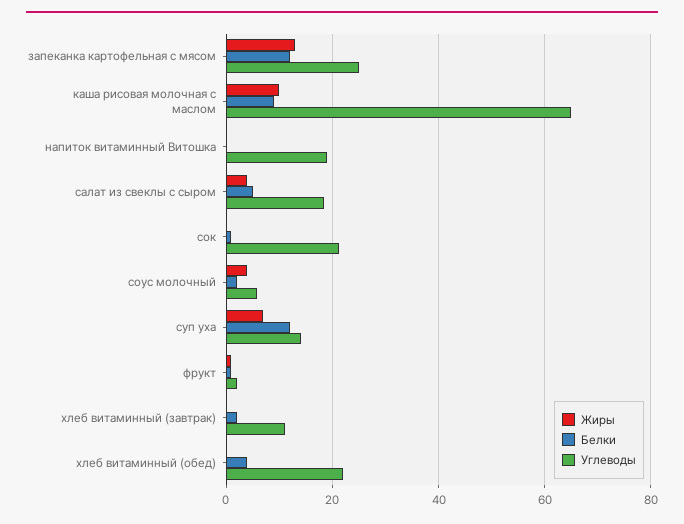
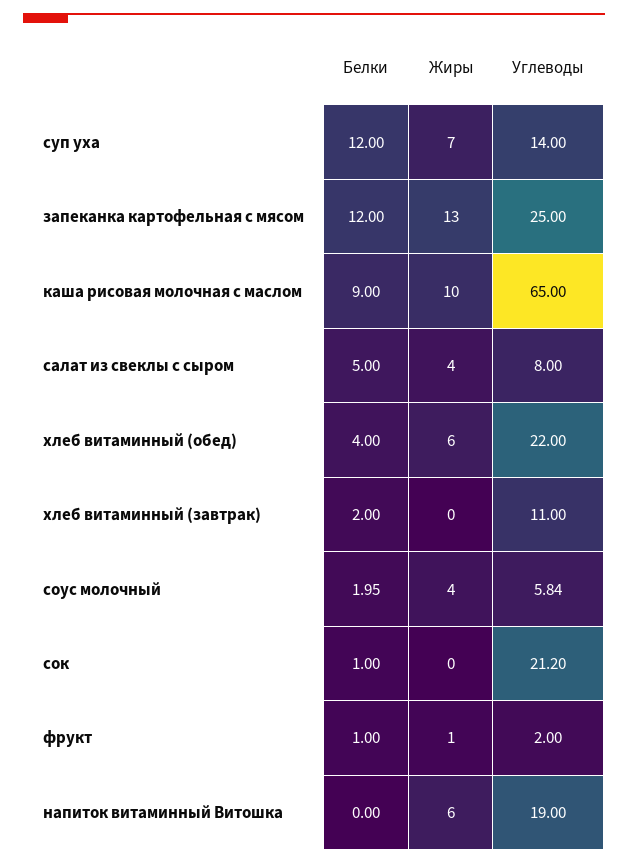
  {
    "Жиры": {
      "запеканка картофельная с мясом": 13,
      "каша рисовая молочная с маслом": 10,
-     "напиток витаминный Витошка": 0,
+     "напиток витаминный Витошка": 6,
      "салат из свеклы с сыром": 4,
      "сок": 0,
      "соус молочный": 4,
      "суп уха": 7,
      "фрукт": 1,
      "хлеб витаминный (завтрак)": 0,
-     "хлеб витаминный (обед)": 0
+     "хлеб витаминный (обед)": 6
    },
    "Белки": {
      "запеканка картофельная с мясом": 12,
      "каша рисовая молочная с маслом": 9,
      "напиток витаминный Витошка": 0,
      "салат из свеклы с сыром": 5,
      "сок": 1,
      "соус молочный": 1.95,
      "суп уха": 12,
      "фрукт": 1,
      "хлеб витаминный (завтрак)": 2,
      "хлеб витаминный (обед)": 4
    },
    "Углеводы": {
      "запеканка картофельная с мясом": 25,
      "каша рисовая молочная с маслом": 65,
      "напиток витаминный Витошка": 19,
-     "салат из свеклы с сыром": 18,
+     "салат из свеклы с сыром": 8,
      "сок": 21.2,
      "соус молочный": 5.84,
      "суп уха": 14,
      "фрукт": 2,
      "хлеб витаминный (завтрак)": 11,
      "хлеб витаминный (обед)": 22
    }
  }

